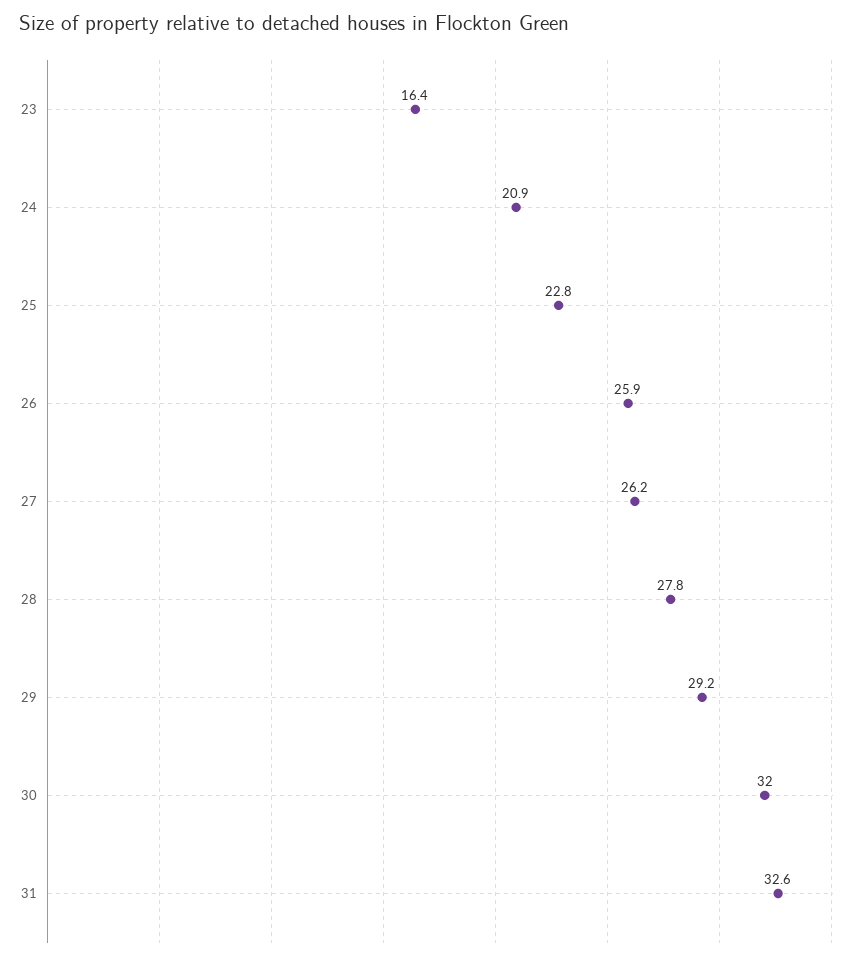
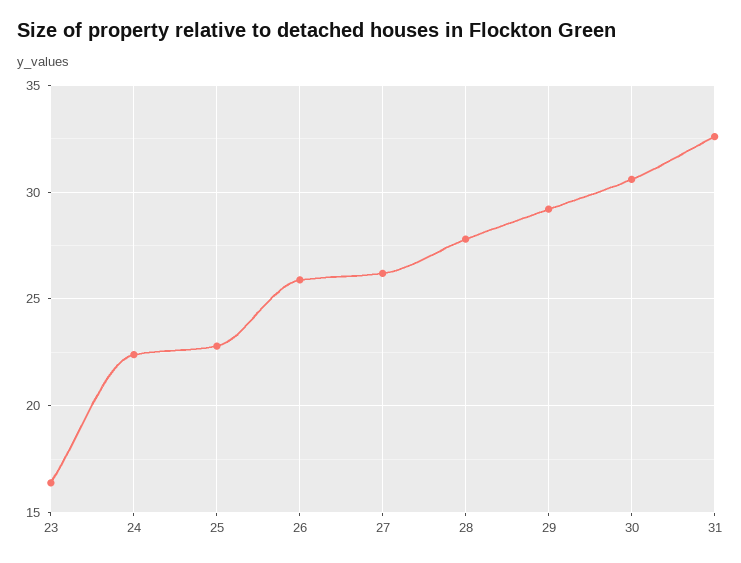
  {
    "23": 16.4,
-   "24": 20.9,
+   "24": 22.5,
    "25": 22.8,
    "26": 25.9,
    "27": 26.2,
    "28": 27.8,
    "29": 29.2,
-   "30": 32,
+   "30": 30.5,
    "31": 32.6
  }

